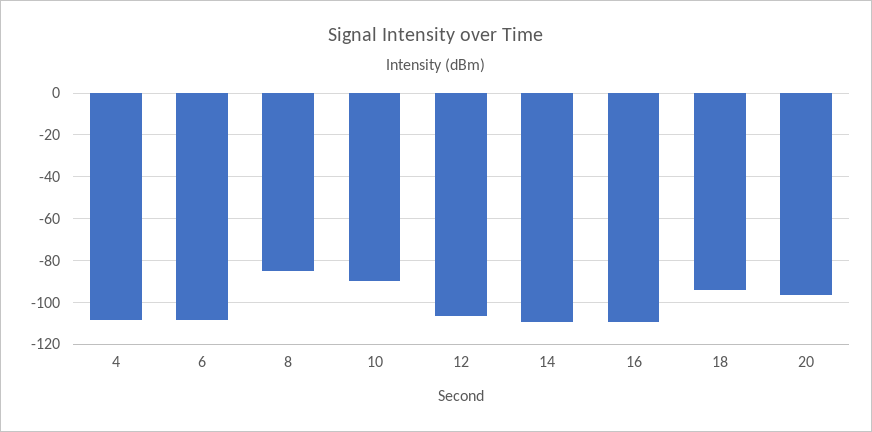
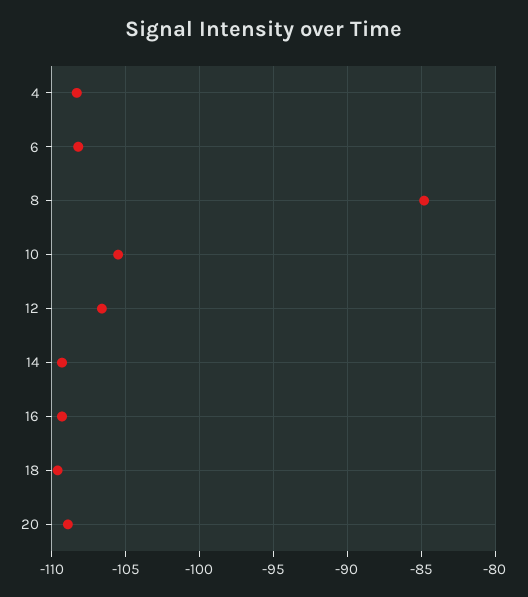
  {
    "4": -108.5,
    "6": -108,
    "8": -85,
-   "10": -90,
+   "10": -105.5,
    "12": -106.5,
    "14": -109.5,
    "16": -109.5,
-   "18": -95,
+   "18": -109.5,
-   "20": -95
+   "20": -109
  }

